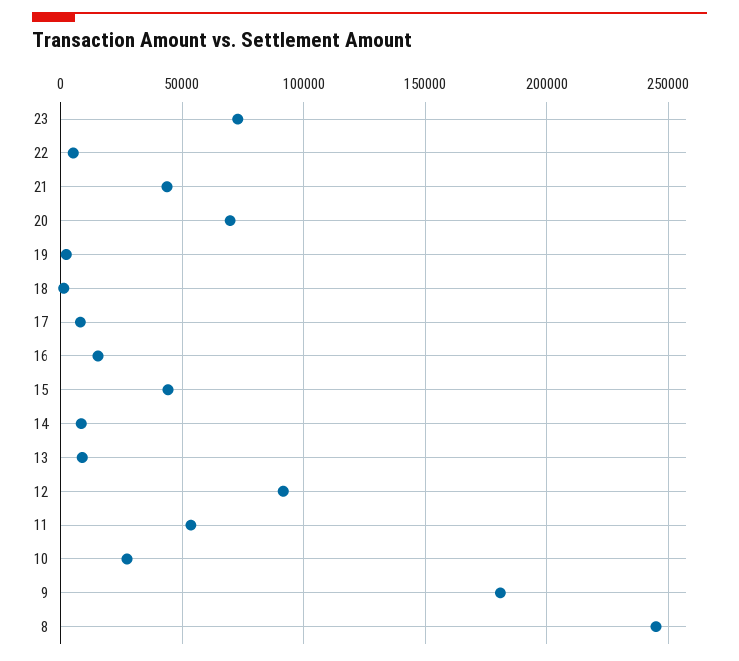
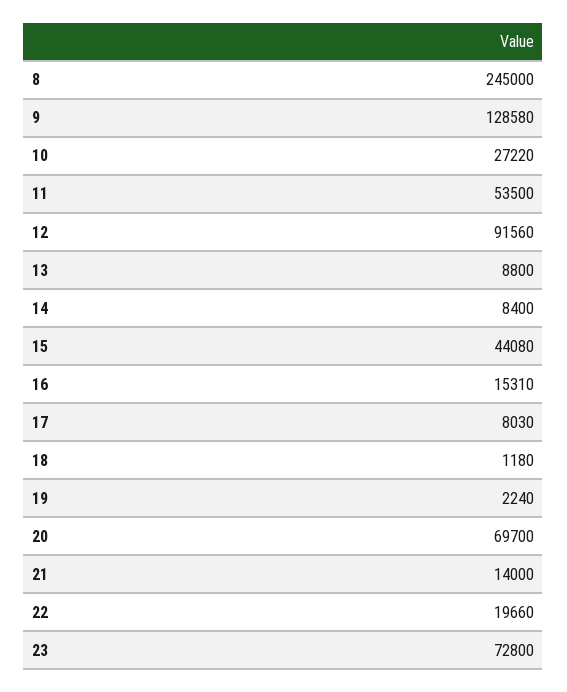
  {
    "23": 72800,
-   "22": 5000,
+   "22": 19660,
-   "21": 45000,
+   "21": 14000,
    "20": 69700,
    "19": 2240,
    "18": 1180,
    "17": 8030,
    "16": 15310,
    "15": 44080,
    "14": 8400,
    "13": 8800,
    "12": 91560,
    "11": 53500,
    "10": 27220,
-   "9": 180000,
+   "9": 128580,
    "8": 245000
  }

